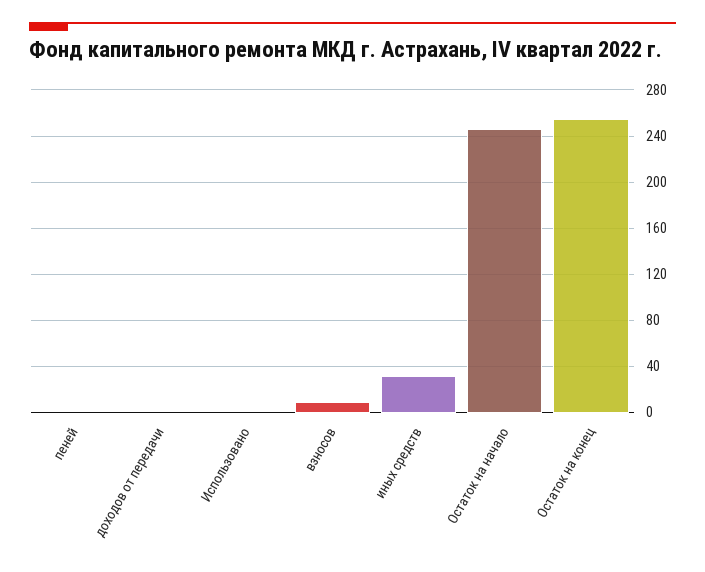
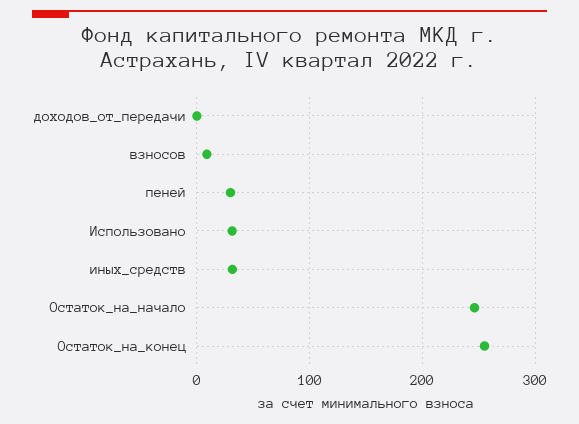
  {
-   "пеней": 0,
+   "пеней": 30,
    "доходов от передачи": 0,
-   "Использовано": 0,
+   "Использовано": 30,
    "взносов": 10,
    "иных средств": 30,
    "Остаток на начало": 250,
    "Остаток на конец": 260
  }

